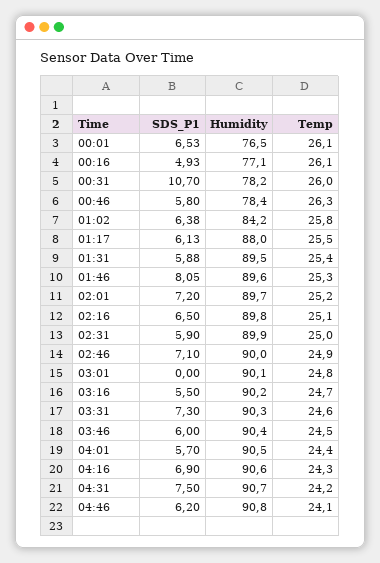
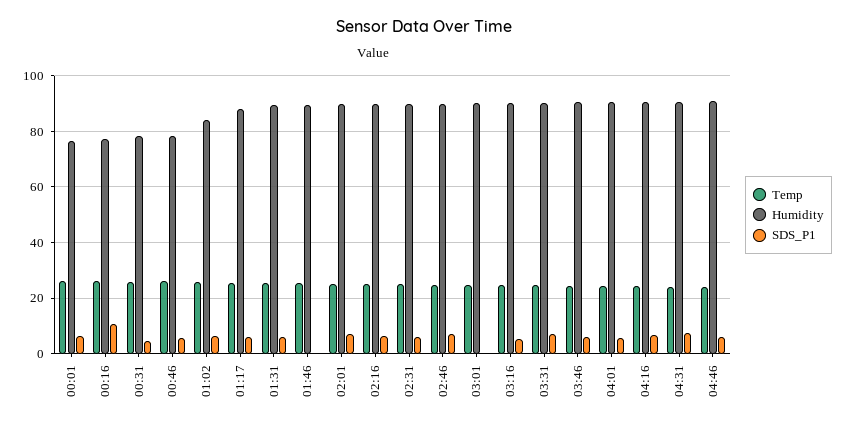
  {
    "SDS_P1": {
      "00:01": 6.53,
-     "00:16": 4.93,
+     "00:16": 10,
-     "00:31": 10.7,
+     "00:31": 5,
      "00:46": 5.8,
      "01:02": 6.38,
      "01:17": 6.13,
      "01:31": 5.88,
-     "01:46": 8.05,
+     "01:46": 0,
      "02:01": 7.2,
      "02:16": 6.5,
      "02:31": 5.9,
      "02:46": 7.1,
      "03:01": 0,
      "03:16": 5.5,
      "03:31": 7.3,
      "03:46": 6,
      "04:01": 5.7,
      "04:16": 6.9,
      "04:31": 7.5,
      "04:46": 6.2
    },
    "Humidity": {
      "00:01": 76.5,
      "00:16": 77.1,
      "00:31": 78.2,
      "00:46": 78.4,
      "01:02": 84.2,
      "01:17": 88,
      "01:31": 89.5,
      "01:46": 89.6,
      "02:01": 89.7,
      "02:16": 89.8,
      "02:31": 89.9,
      "02:46": 90,
      "03:01": 90.1,
      "03:16": 90.2,
      "03:31": 90.3,
      "03:46": 90.4,
      "04:01": 90.5,
      "04:16": 90.6,
      "04:31": 90.7,
      "04:46": 90.8
    },
    "Temp": {
      "00:01": 26.1,
      "00:16": 26.1,
      "00:31": 26,
      "00:46": 26.3,
      "01:02": 25.8,
      "01:17": 25.5,
      "01:31": 25.4,
      "01:46": 25.3,
      "02:01": 25.2,
      "02:16": 25.1,
      "02:31": 25,
      "02:46": 24.9,
      "03:01": 24.8,
      "03:16": 24.7,
      "03:31": 24.6,
      "03:46": 24.5,
      "04:01": 24.4,
      "04:16": 24.3,
      "04:31": 24.2,
      "04:46": 24.1
    }
  }

